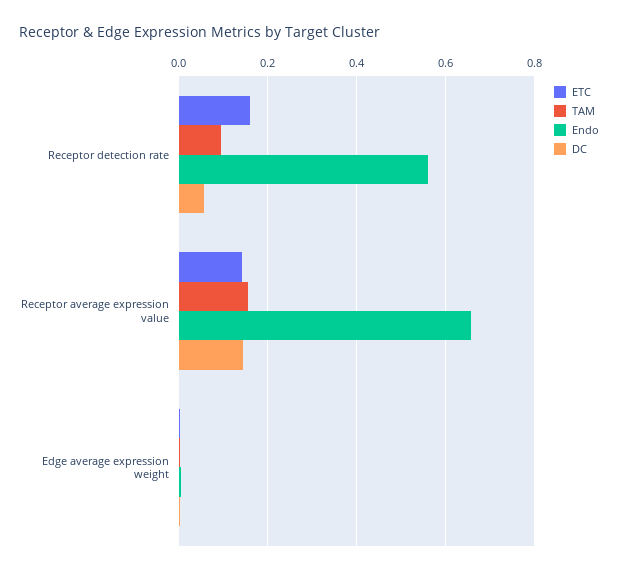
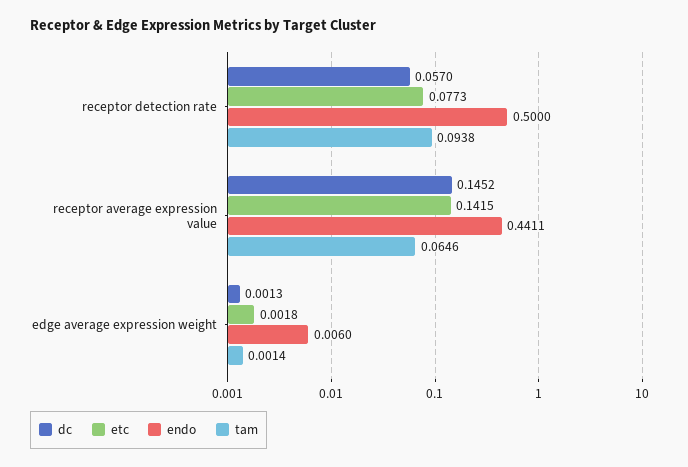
  {
    "ETC": {
-     "Receptor detection rate": 0.16,
+     "Receptor detection rate": 0.0773,
      "Receptor average expression value": 0.1415,
      "Edge average expression weight": 0.0018
    },
    "TAM": {
      "Receptor detection rate": 0.0938,
-     "Receptor average expression value": 0.16,
+     "Receptor average expression value": 0.0646,
      "Edge average expression weight": 0.0014
    },
    "Endo": {
-     "Receptor detection rate": 0.56,
+     "Receptor detection rate": 0.5,
-     "Receptor average expression value": 0.66,
+     "Receptor average expression value": 0.4411,
      "Edge average expression weight": 0.006
    },
    "DC": {
      "Receptor detection rate": 0.057,
      "Receptor average expression value": 0.1452,
      "Edge average expression weight": 0.0013
    }
  }

